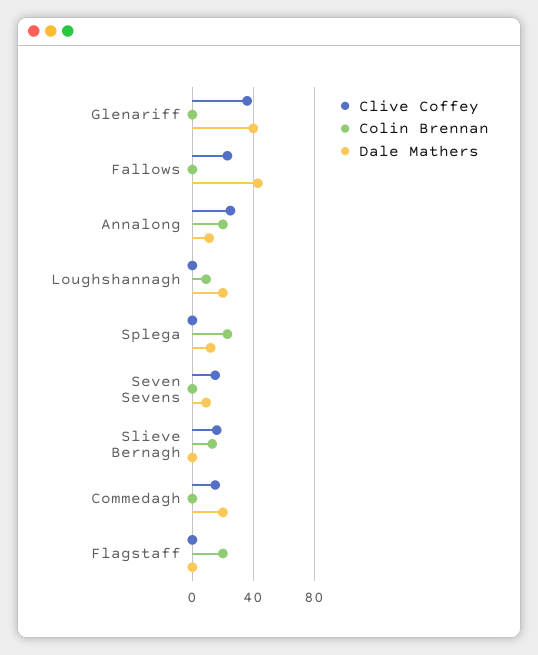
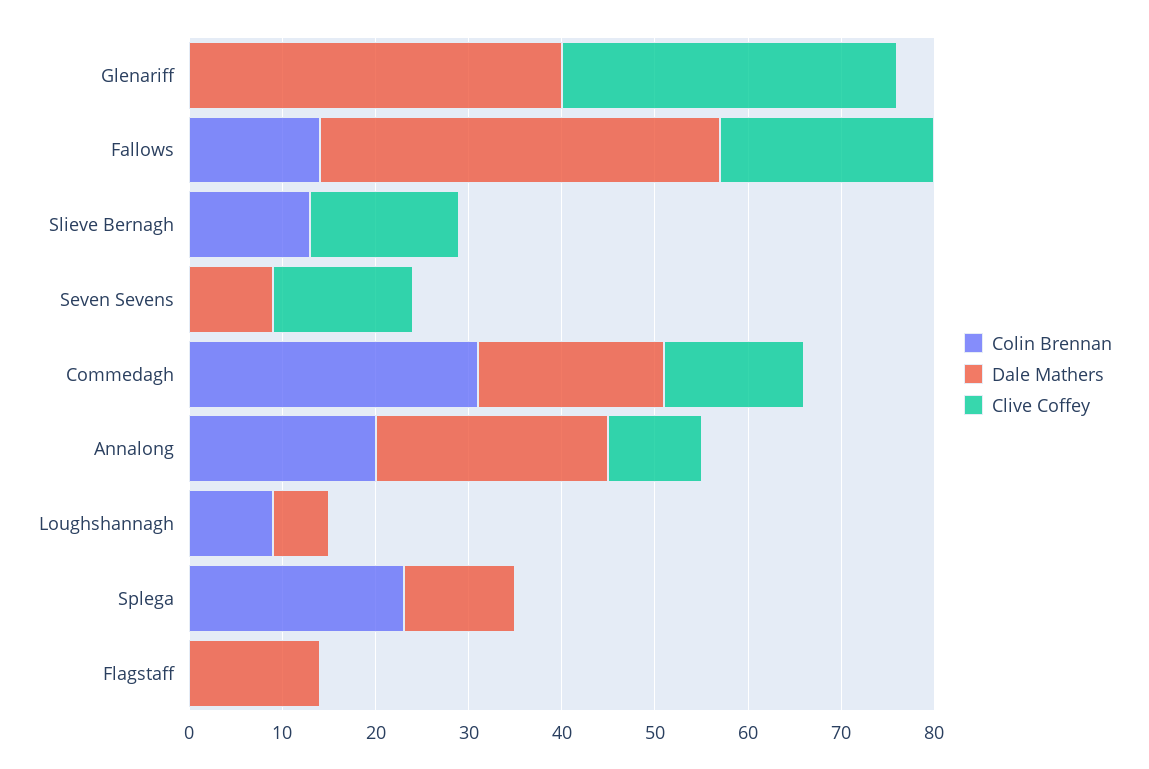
  {
    "Clive Coffey": {
      "Glenariff": 36,
      "Fallows": 23,
-     "Annalong": 25,
+     "Annalong": 10,
      "Loughshannagh": 0,
      "Splega": 0,
      "Seven Sevens": 15,
      "Slieve Bernagh": 16,
      "Commedagh": 15,
      "Flagstaff": 0
    },
    "Colin Brennan": {
      "Glenariff": 0,
-     "Fallows": 0,
+     "Fallows": 14,
      "Annalong": 20,
      "Loughshannagh": 9,
      "Splega": 23,
      "Seven Sevens": 0,
      "Slieve Bernagh": 13,
-     "Commedagh": 0,
+     "Commedagh": 31,
-     "Flagstaff": 20
+     "Flagstaff": 0
    },
    "Dale Mathers": {
      "Glenariff": 40,
      "Fallows": 43,
-     "Annalong": 10,
+     "Annalong": 25,
-     "Loughshannagh": 20,
+     "Loughshannagh": 6,
      "Splega": 12,
      "Seven Sevens": 9,
      "Slieve Bernagh": 0,
      "Commedagh": 20,
-     "Flagstaff": 0
+     "Flagstaff": 14
    }
  }

